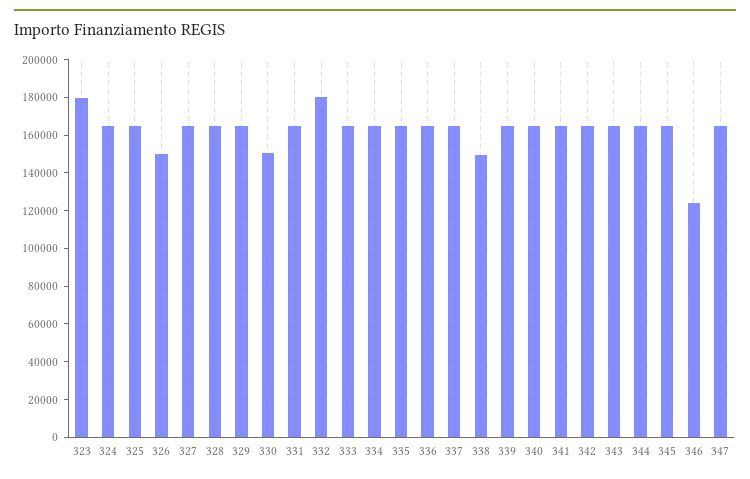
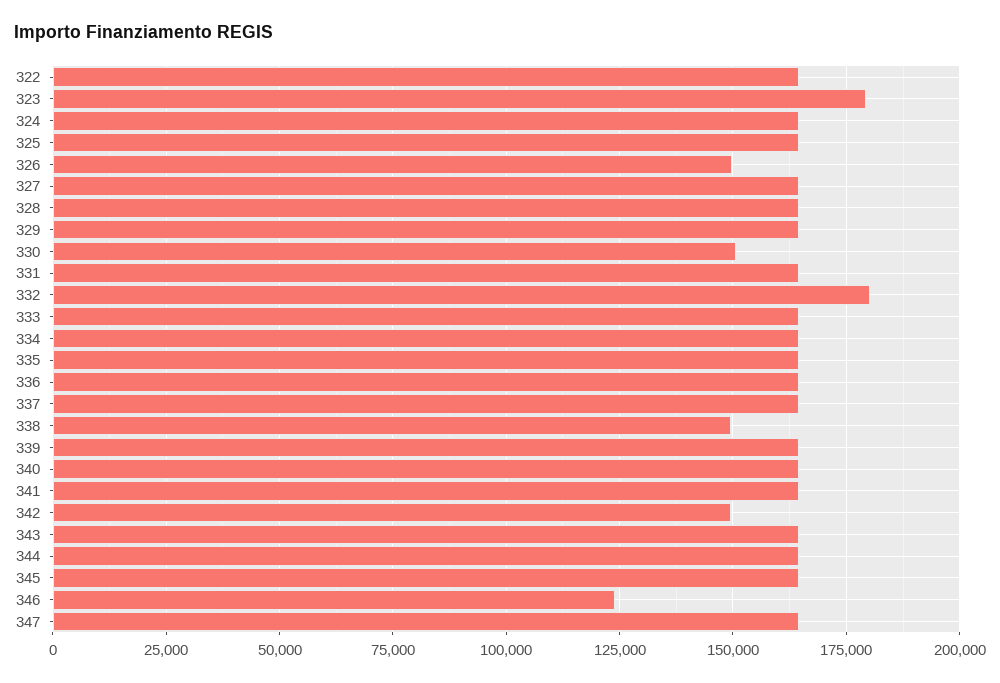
  {
    "323": 180000,
    "324": 165000,
    "325": 165000,
    "326": 150000,
    "327": 165000,
    "328": 165000,
    "329": 165000,
    "330": 150000,
    "331": 165000,
    "332": 180000,
    "333": 165000,
    "334": 165000,
    "335": 165000,
    "336": 165000,
    "337": 165000,
    "338": 150000,
    "339": 165000,
    "340": 165000,
    "341": 165000,
-   "342": 165000,
+   "342": 150000,
    "343": 165000,
    "344": 165000,
    "345": 165000,
    "346": 125000,
-   "347": 165000
+   "347": 165000,
+   "322": 165000
  }

